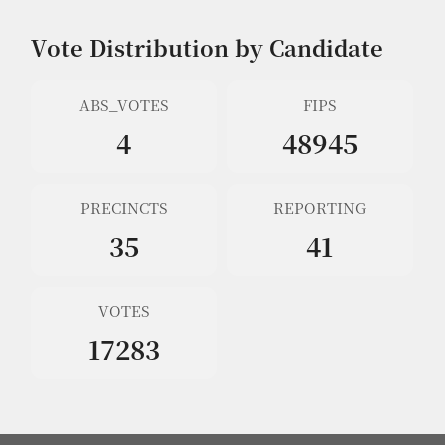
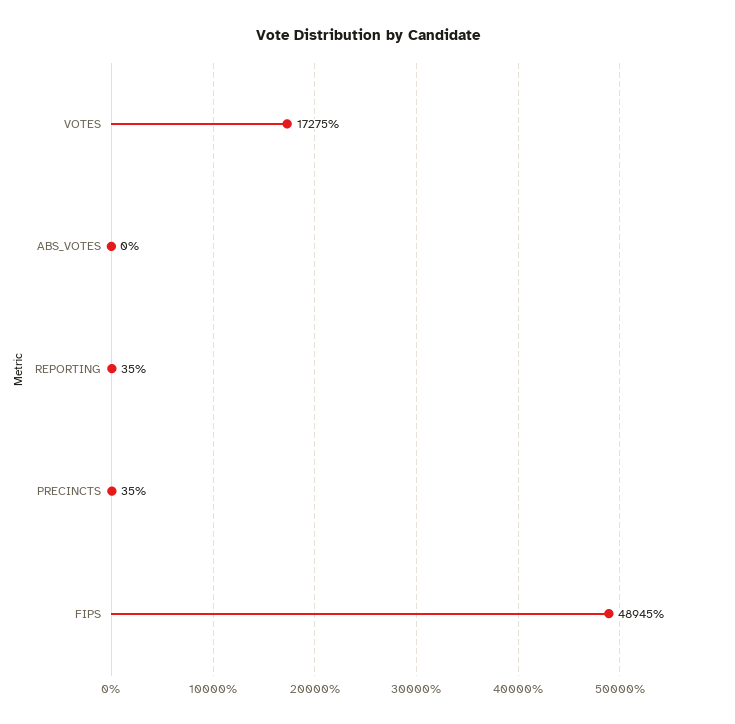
  {
-   "ABS_VOTES": 4,
+   "ABS_VOTES": 0,
    "FIPS": 48945,
    "PRECINCTS": 35,
-   "REPORTING": 41,
+   "REPORTING": 35,
-   "VOTES": 17283
+   "VOTES": 17275
  }

